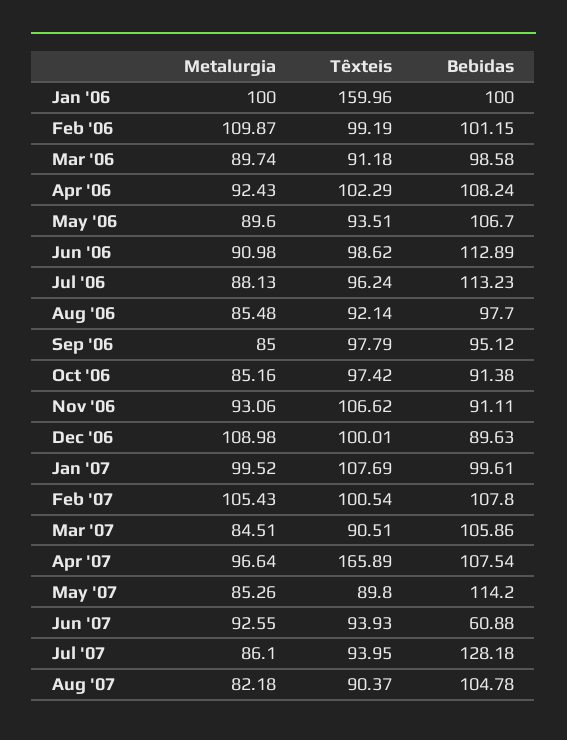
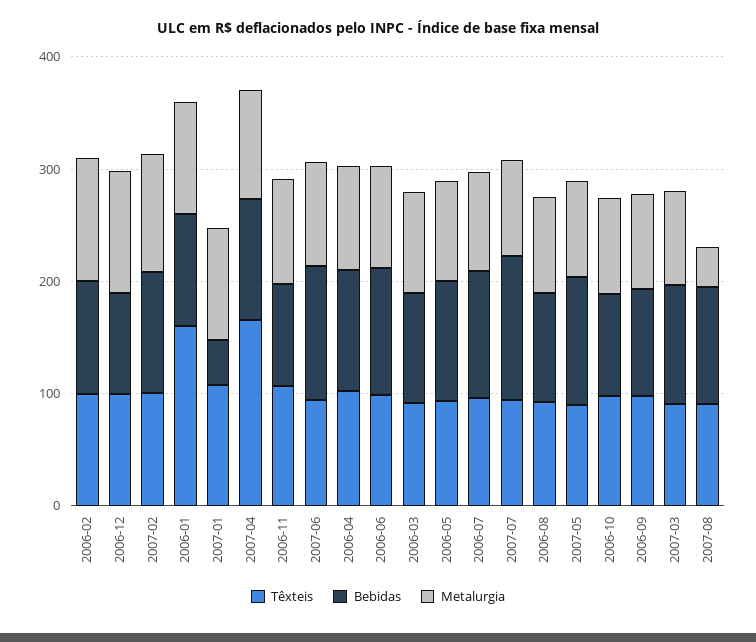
  {
    "Metalurgia": {
      "Jan '06": 100,
      "Feb '06": 109.87,
      "Mar '06": 89.74,
      "Apr '06": 92.43,
      "May '06": 89.6,
      "Jun '06": 90.98,
      "Jul '06": 88.13,
      "Aug '06": 85.48,
      "Sep '06": 85,
      "Oct '06": 85.16,
      "Nov '06": 93.06,
      "Dec '06": 108.98,
      "Jan '07": 99.52,
      "Feb '07": 105.43,
      "Mar '07": 84.51,
      "Apr '07": 96.64,
      "May '07": 85.26,
      "Jun '07": 92.55,
      "Jul '07": 86.1,
-     "Aug '07": 82.18
+     "Aug '07": 40
    },
    "Têxteis": {
      "Jan '06": 159.96,
      "Feb '06": 99.19,
      "Mar '06": 91.18,
      "Apr '06": 102.29,
      "May '06": 93.51,
      "Jun '06": 98.62,
      "Jul '06": 96.24,
      "Aug '06": 92.14,
      "Sep '06": 97.79,
      "Oct '06": 97.42,
      "Nov '06": 106.62,
      "Dec '06": 100.01,
      "Jan '07": 107.69,
      "Feb '07": 100.54,
      "Mar '07": 90.51,
      "Apr '07": 165.89,
      "May '07": 89.8,
      "Jun '07": 93.93,
      "Jul '07": 93.95,
      "Aug '07": 90.37
    },
    "Bebidas": {
      "Jan '06": 100,
      "Feb '06": 101.15,
      "Mar '06": 98.58,
      "Apr '06": 108.24,
      "May '06": 106.7,
      "Jun '06": 112.89,
      "Jul '06": 113.23,
      "Aug '06": 97.7,
      "Sep '06": 95.12,
      "Oct '06": 91.38,
      "Nov '06": 91.11,
      "Dec '06": 89.63,
-     "Jan '07": 99.61,
+     "Jan '07": 40,
      "Feb '07": 107.8,
      "Mar '07": 105.86,
      "Apr '07": 107.54,
      "May '07": 114.2,
-     "Jun '07": 60.88,
+     "Jun '07": 120,
      "Jul '07": 128.18,
      "Aug '07": 104.78
    }
  }

